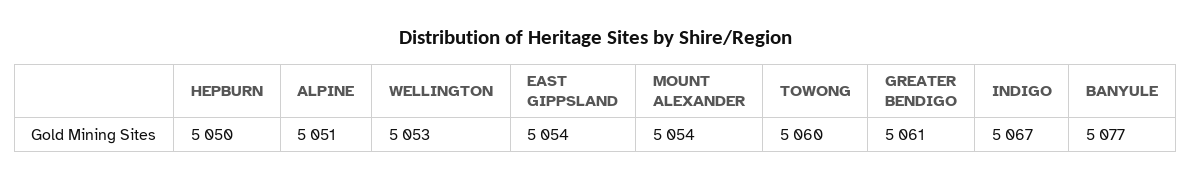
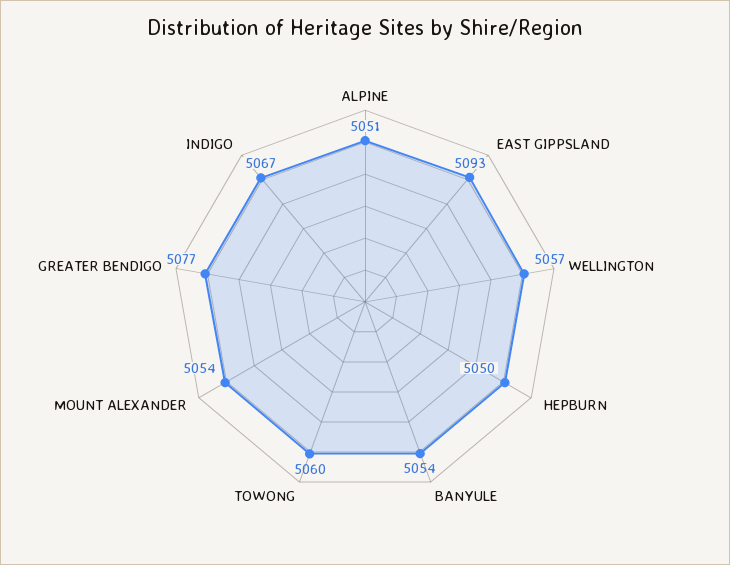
  {
    "HEPBURN": 5050,
    "ALPINE": 5051,
-   "WELLINGTON": 5053,
+   "WELLINGTON": 5057,
-   "EAST GIPPSLAND": 5054,
+   "EAST GIPPSLAND": 5093,
    "MOUNT ALEXANDER": 5054,
    "TOWONG": 5060,
-   "GREATER BENDIGO": 5061,
+   "GREATER BENDIGO": 5077,
    "INDIGO": 5067,
-   "BANYULE": 5077
+   "BANYULE": 5054
  }

